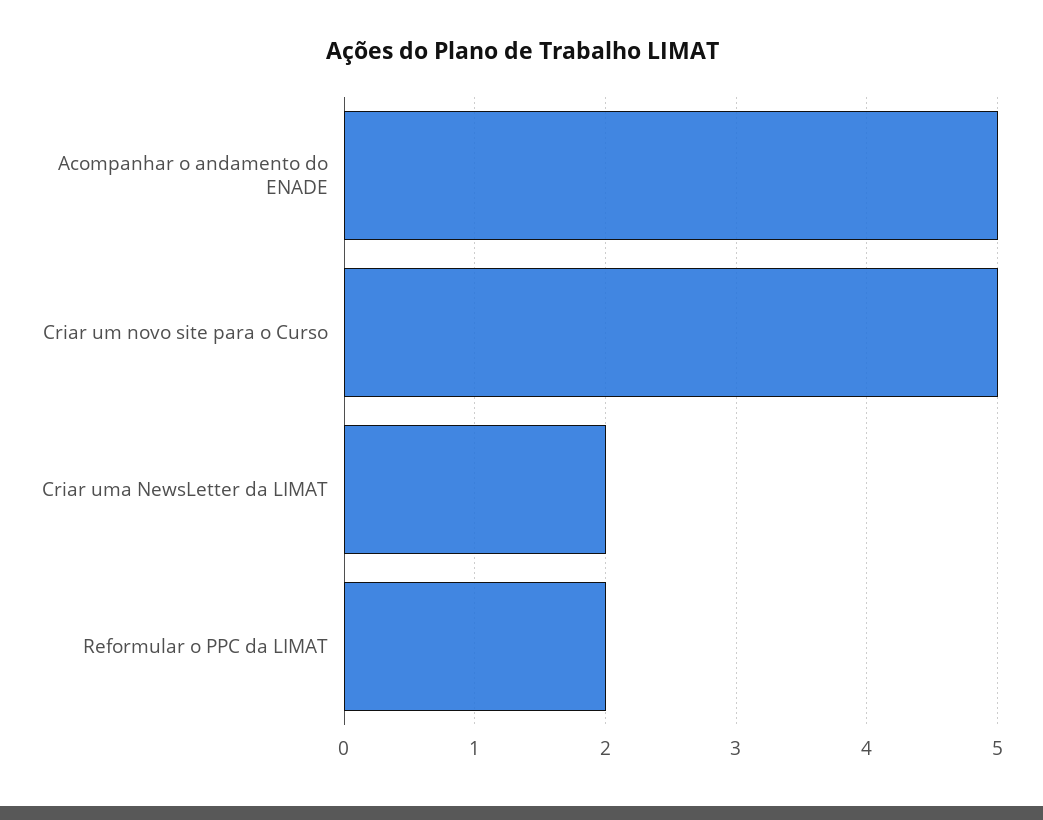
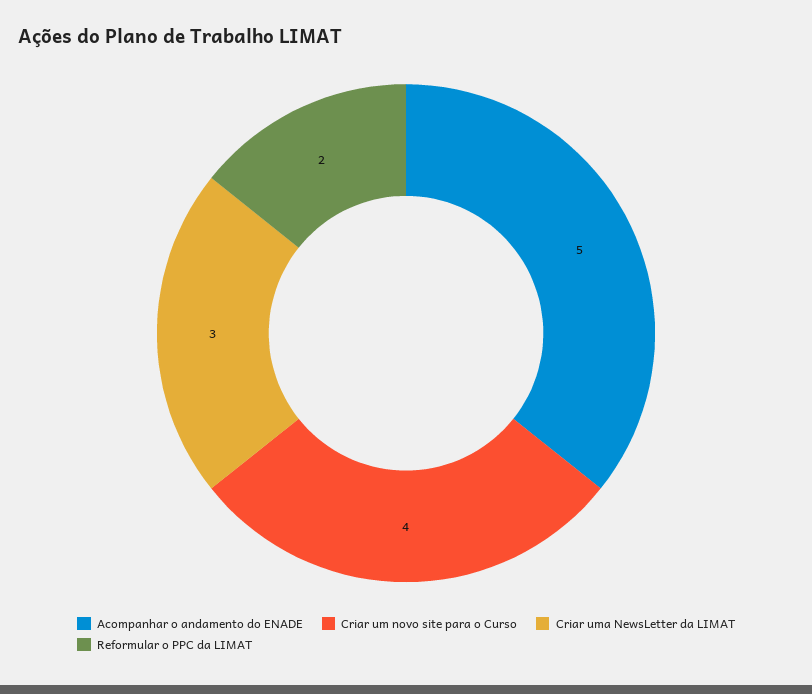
  {
    "Acompanhar o andamento do ENADE": 5,
-   "Criar um novo site para o Curso": 5,
+   "Criar um novo site para o Curso": 4,
-   "Criar uma NewsLetter da LIMAT": 2,
+   "Criar uma NewsLetter da LIMAT": 3,
    "Reformular o PPC da LIMAT": 2
  }

